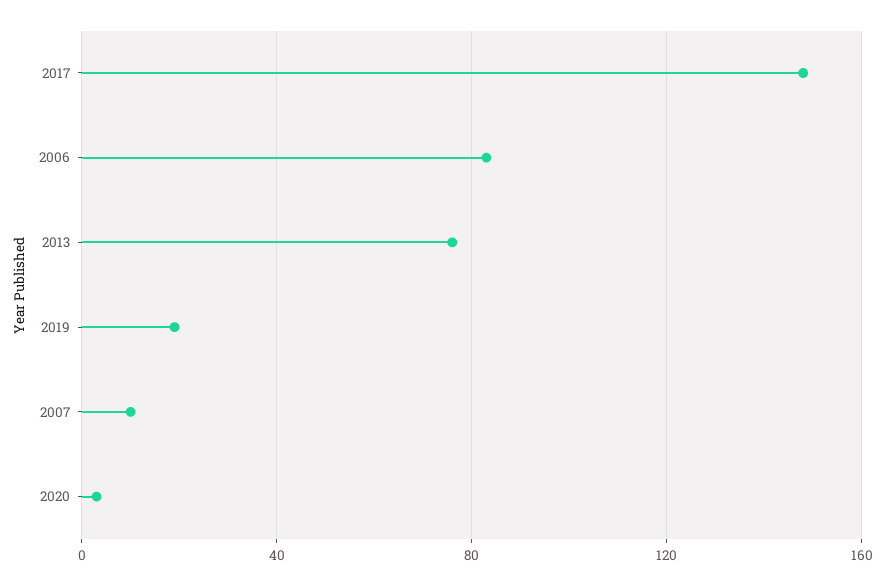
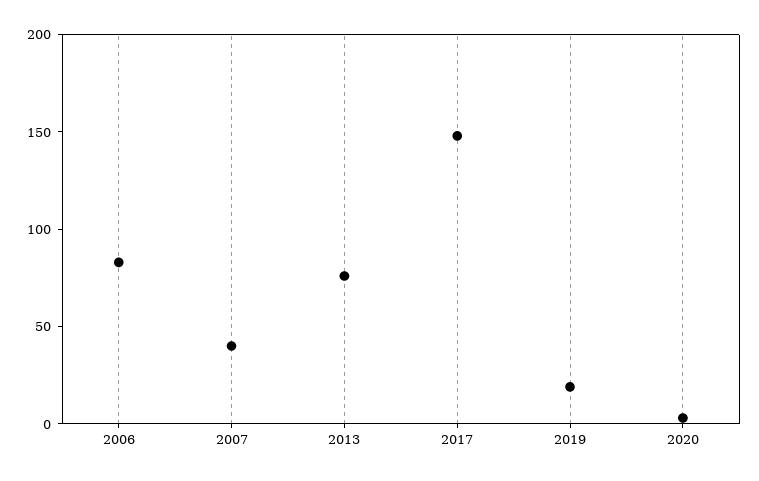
  {
    "2017": 150,
    "2006": 85,
    "2013": 75,
    "2019": 20,
-   "2007": 10,
+   "2007": 40,
    "2020": 5
  }

